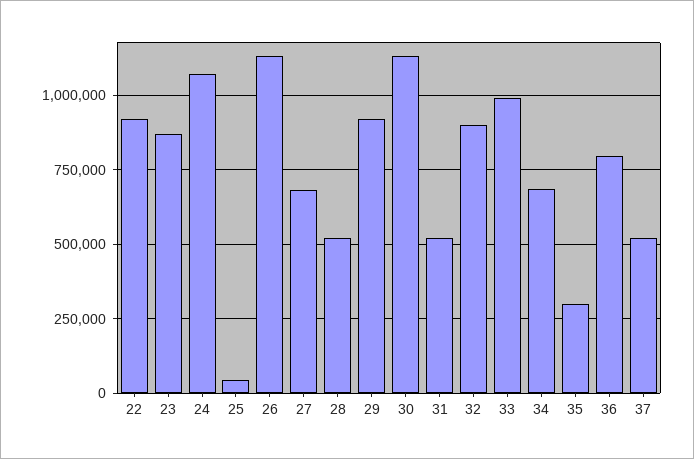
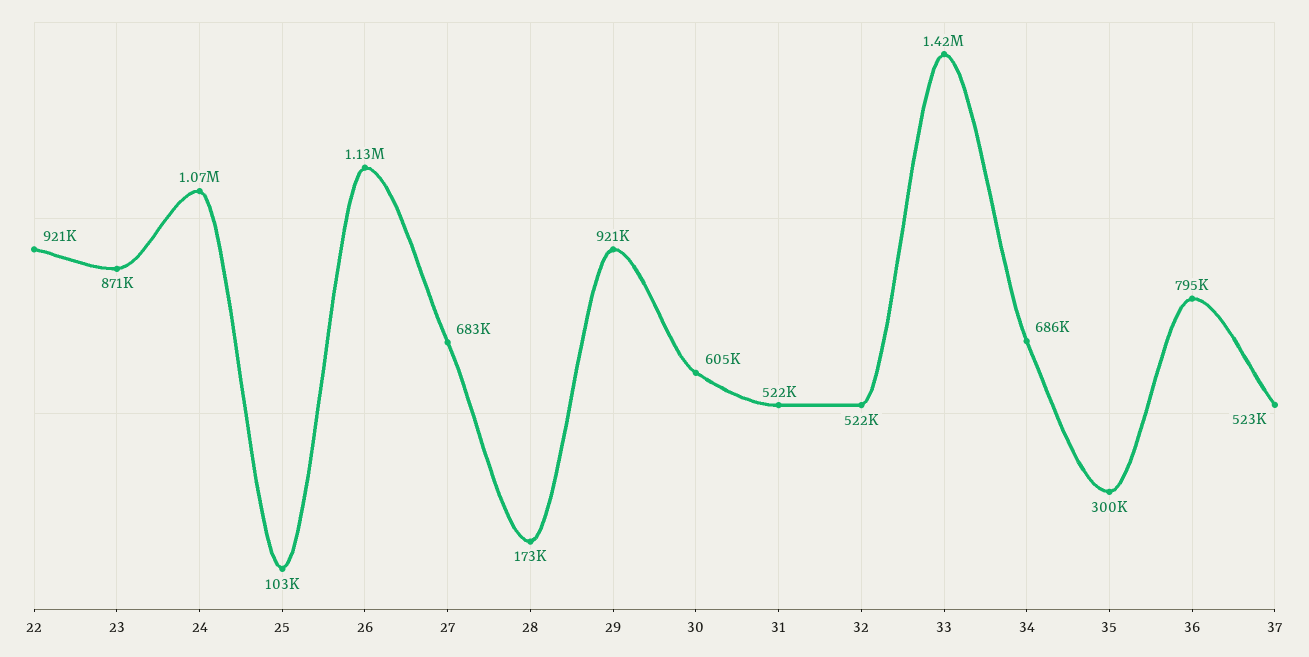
  {
    "22": 921000,
    "23": 871000,
    "24": 1070000,
-   "25": 50000,
+   "25": 103000,
    "26": 1130000,
    "27": 683000,
-   "28": 525000,
+   "28": 173000,
    "29": 921000,
-   "30": 1125000,
+   "30": 605000,
    "31": 522000,
-   "32": 900000,
+   "32": 522000,
-   "33": 1000000,
+   "33": 1420000,
    "34": 686000,
    "35": 300000,
    "36": 795000,
    "37": 523000
  }

